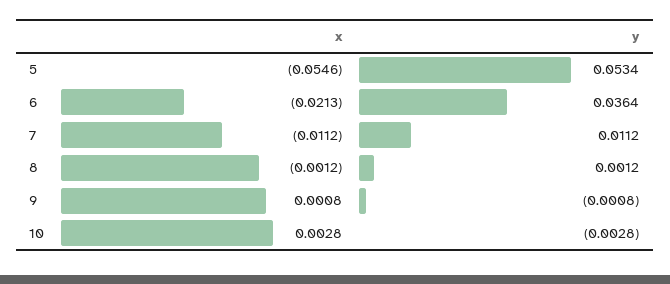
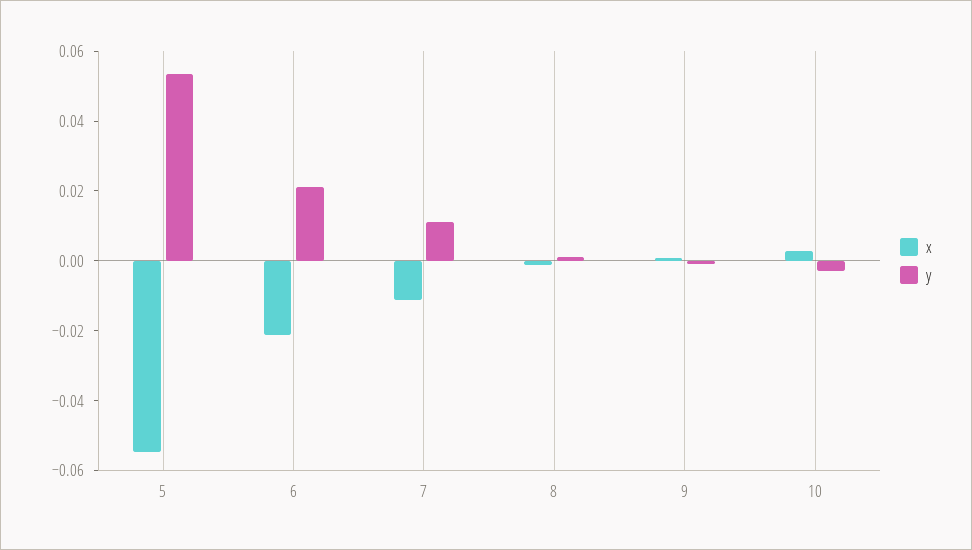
  {
    "x": {
      "5": -0.0546,
      "6": -0.0213,
      "7": -0.0112,
      "8": -0.0012,
      "9": 0.0008,
      "10": 0.0028
    },
    "y": {
      "5": 0.0534,
-     "6": 0.0364,
+     "6": 0.02,
      "7": 0.0112,
      "8": 0.0012,
      "9": -0.0008,
      "10": -0.0028
    }
  }

